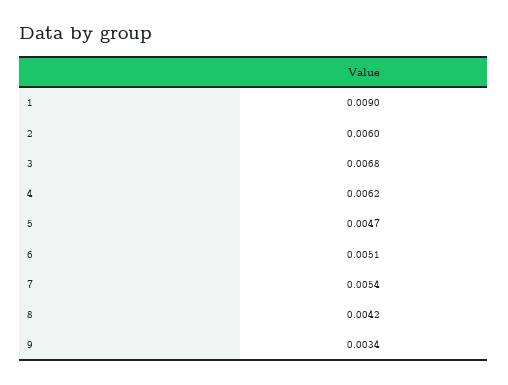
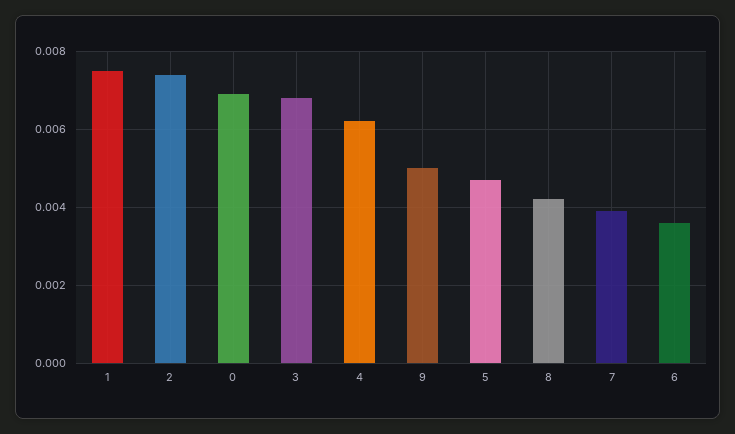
  {
-   "1": 0.009,
+   "1": 0.0075,
-   "2": 0.006,
+   "2": 0.0075,
    "3": 0.0068,
    "4": 0.0062,
    "5": 0.0047,
-   "6": 0.0051,
+   "6": 0.0035,
-   "7": 0.0054,
+   "7": 0.004,
    "8": 0.0042,
-   "9": 0.0034
+   "9": 0.005,
+   "0": 0.007
  }

